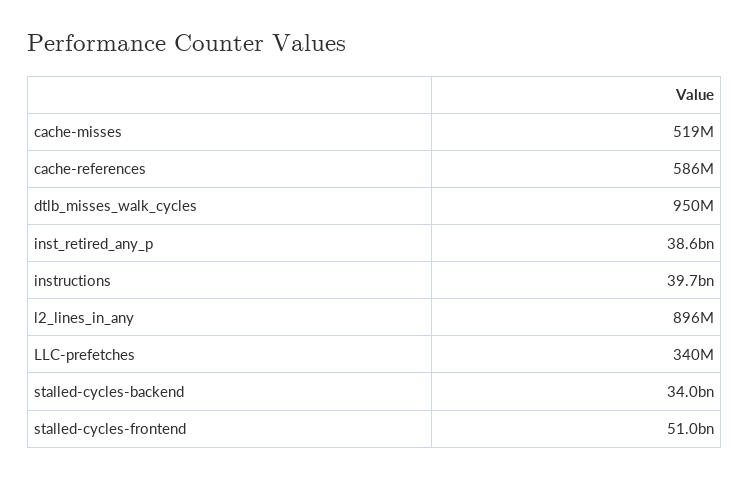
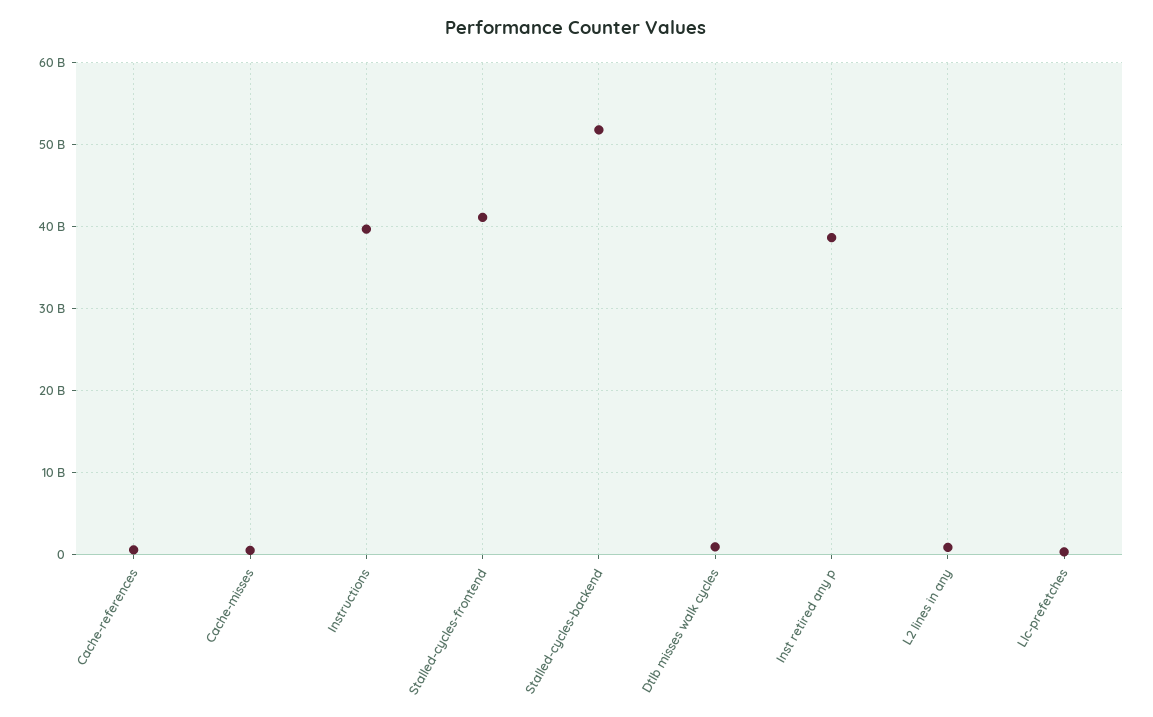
  {
    "cache-misses": 519000000,
    "cache-references": 586000000,
    "dtlb_misses_walk_cycles": 950000000,
    "inst_retired_any_p": 38600000000,
    "instructions": 39700000000,
    "l2_lines_in_any": 896000000,
    "LLC-prefetches": 340000000,
-   "stalled-cycles-backend": 34000000000,
+   "stalled-cycles-backend": 52000000000,
-   "stalled-cycles-frontend": 51000000000
+   "stalled-cycles-frontend": 41000000000
  }

